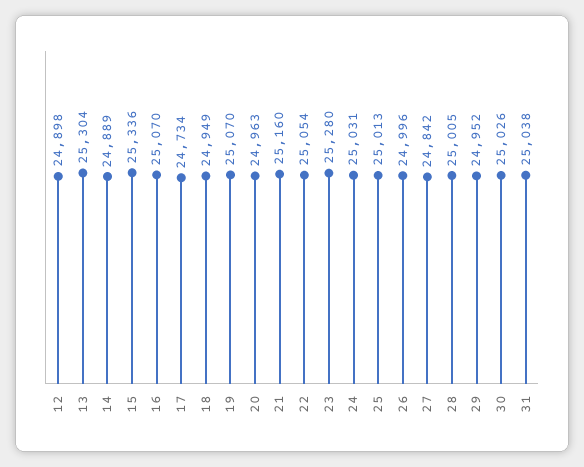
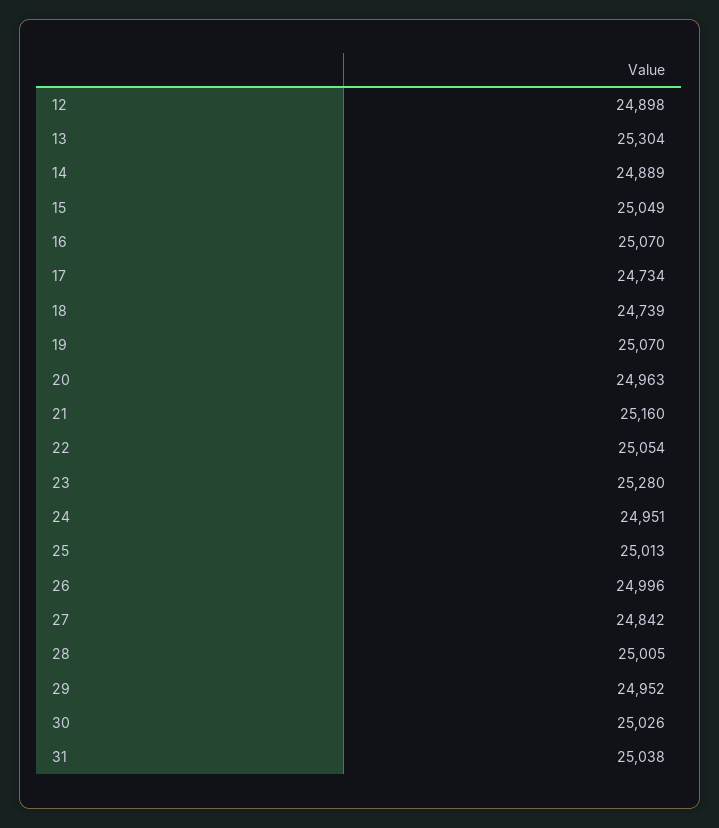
  {
    "12": 24898,
    "13": 25304,
    "14": 24889,
-   "15": 25336,
+   "15": 25049,
    "16": 25070,
    "17": 24734,
-   "18": 24949,
+   "18": 24739,
    "19": 25070,
    "20": 24963,
    "21": 25160,
    "22": 25054,
    "23": 25280,
-   "24": 25031,
+   "24": 24951,
    "25": 25013,
    "26": 24996,
    "27": 24842,
    "28": 25005,
    "29": 24952,
    "30": 25026,
    "31": 25038
  }

